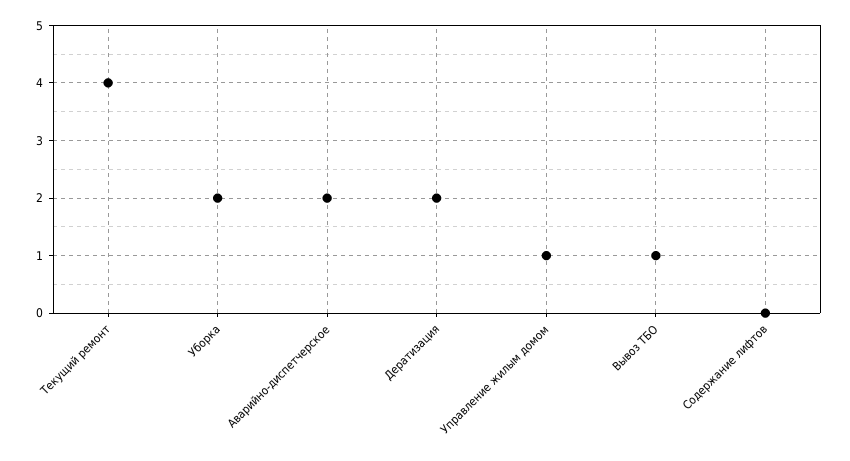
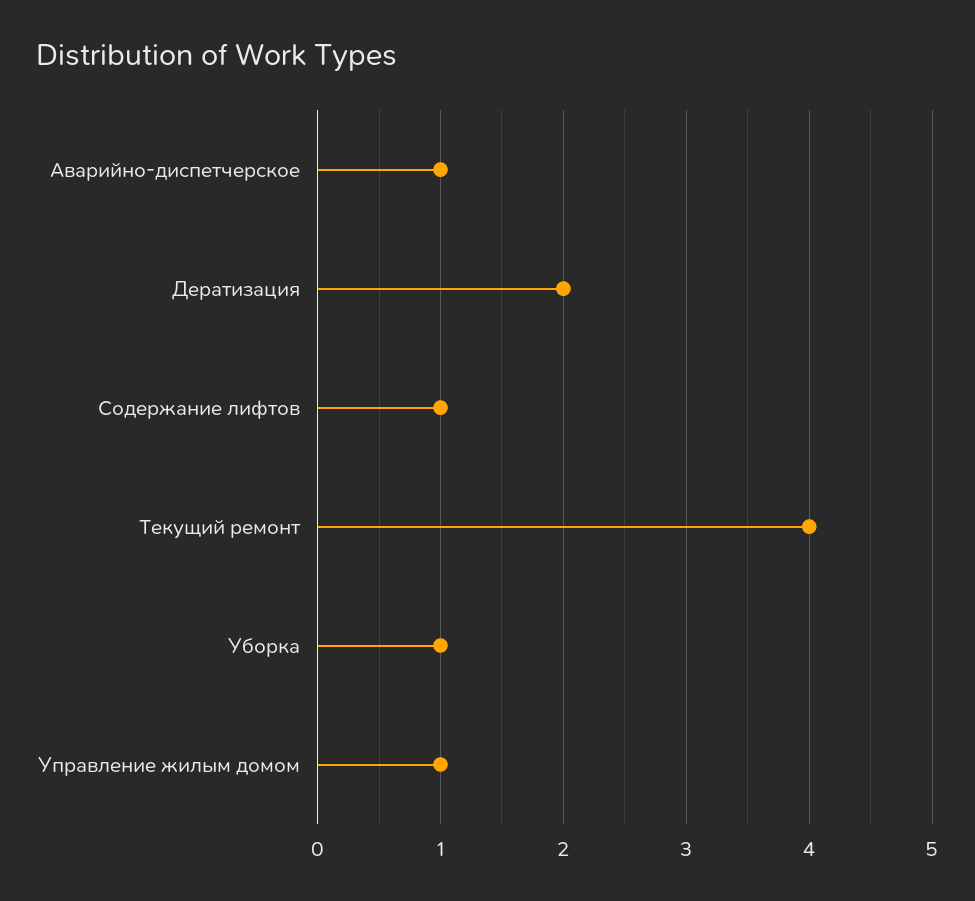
  {
    "Текущий ремонт": 4,
-   "Уборка": 2,
+   "Уборка": 1,
-   "Аварийно-диспетчерское": 2,
+   "Аварийно-диспетчерское": 1,
    "Дератизация": 2,
    "Управление жилым домом": 1,
-   "Вывоз ТБО": 1,
-   "Содержание лифтов": 0
+   "Содержание лифтов": 1
  }

